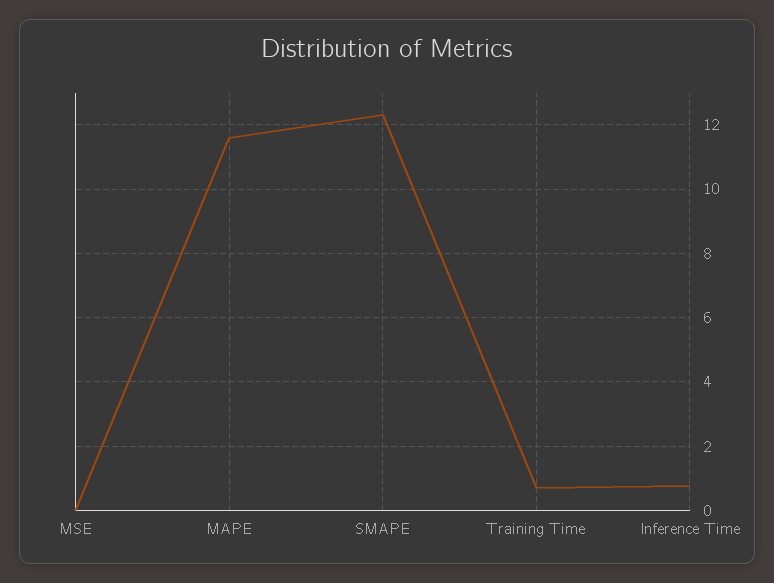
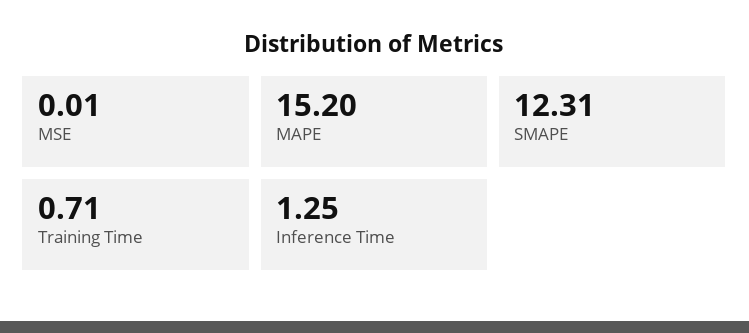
  {
    "MSE": 0.01,
-   "MAPE": 11.6,
+   "MAPE": 15.2,
    "SMAPE": 12.31,
    "Training Time": 0.71,
-   "Inference Time": 0.8
+   "Inference Time": 1.25
  }

